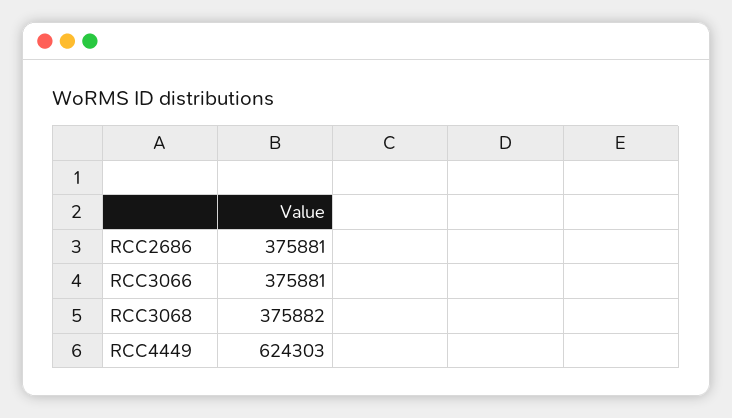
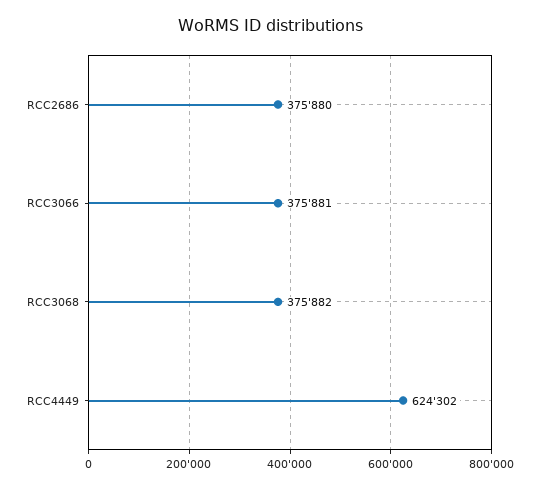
  {
-   "RCC2686": 375881,
+   "RCC2686": 375880,
    "RCC3066": 375881,
    "RCC3068": 375882,
-   "RCC4449": 624303
+   "RCC4449": 624302
  }

